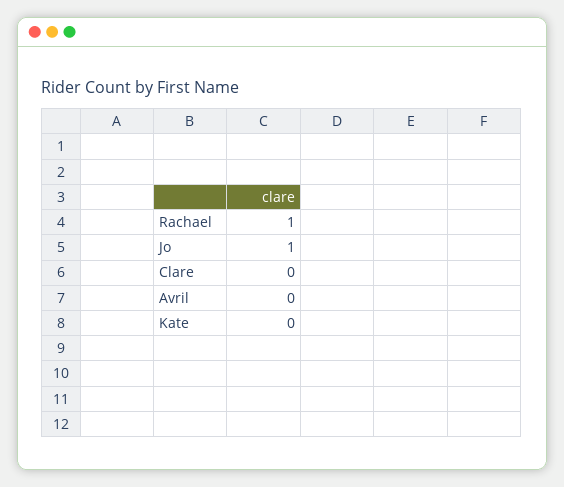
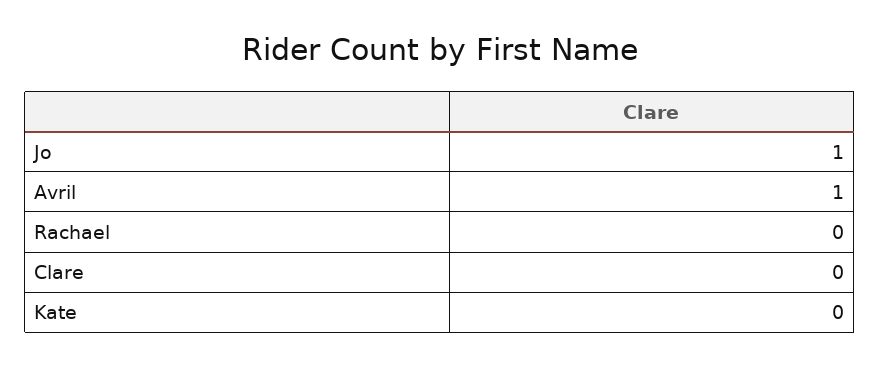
  {
-   "Rachael": 1,
+   "Rachael": 0,
    "Jo": 1,
    "Clare": 0,
-   "Avril": 0,
+   "Avril": 1,
    "Kate": 0
  }

